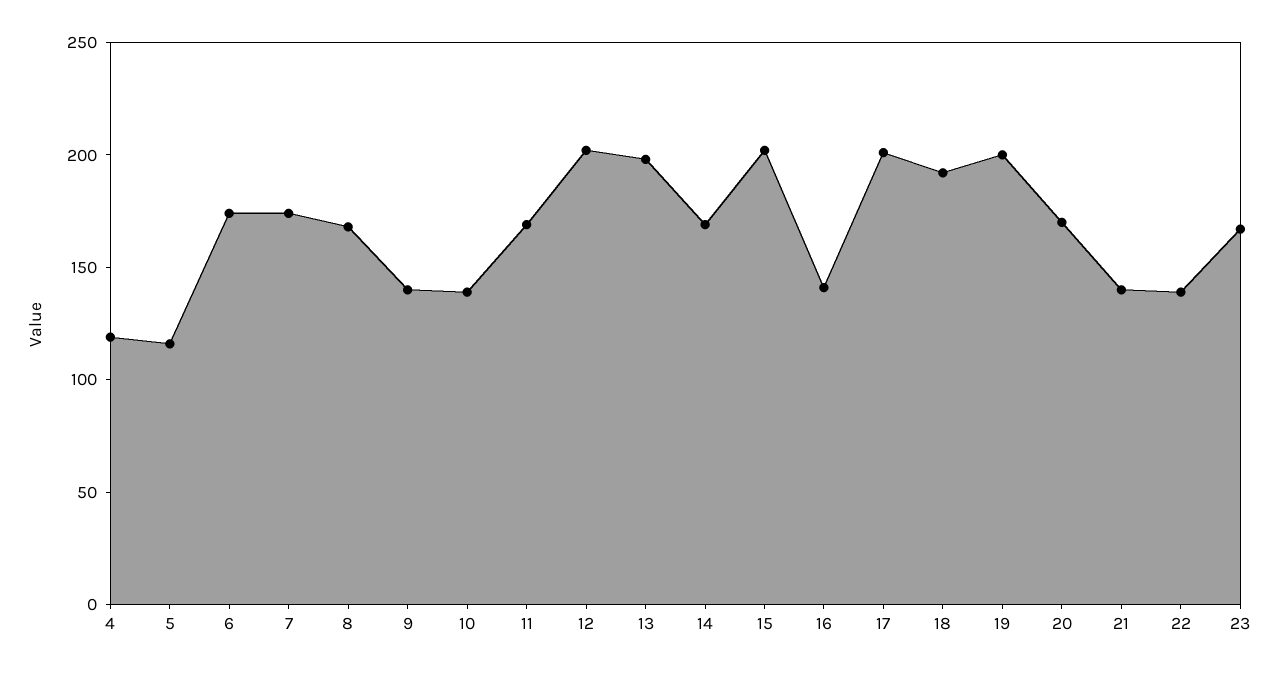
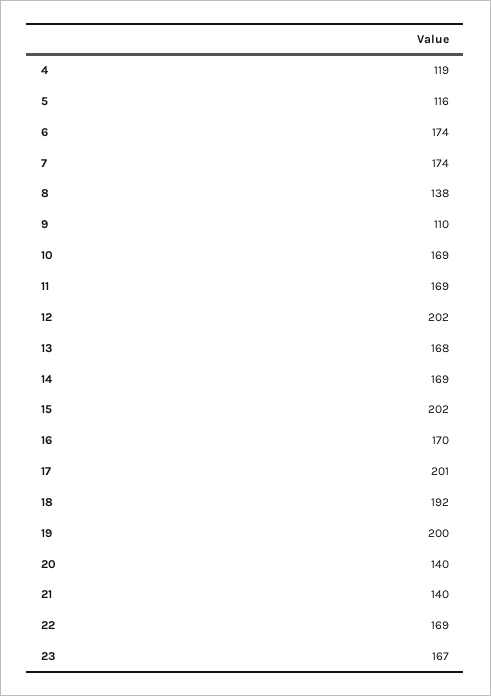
  {
    "4": 119,
    "5": 116,
    "6": 174,
    "7": 174,
-   "8": 170,
+   "8": 138,
-   "9": 140,
+   "9": 110,
-   "10": 140,
+   "10": 169,
    "11": 169,
    "12": 202,
-   "13": 200,
+   "13": 168,
    "14": 169,
    "15": 202,
-   "16": 140,
+   "16": 170,
    "17": 201,
    "18": 192,
    "19": 200,
-   "20": 170,
+   "20": 140,
    "21": 140,
-   "22": 140,
+   "22": 169,
    "23": 167
  }

